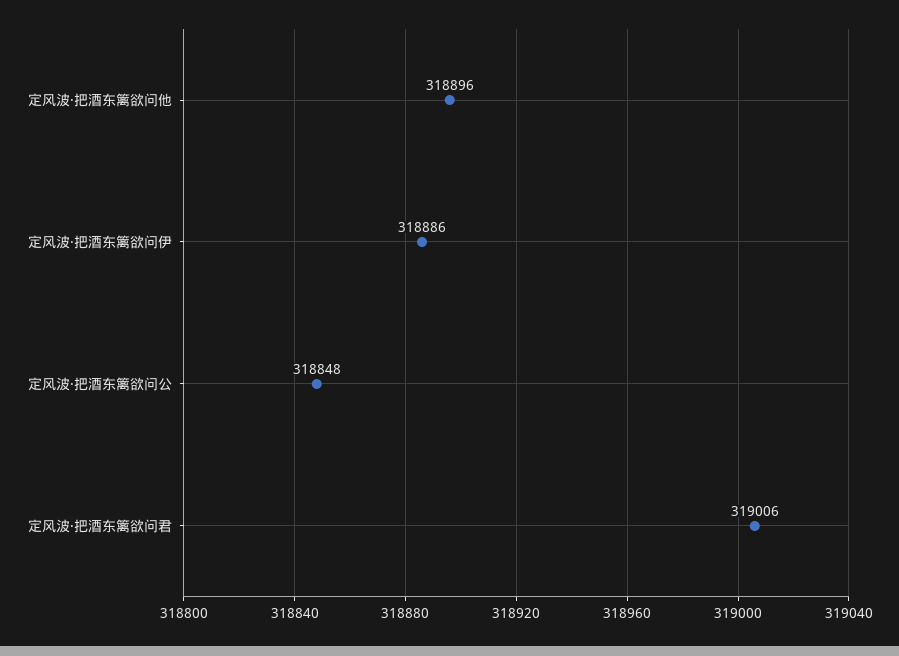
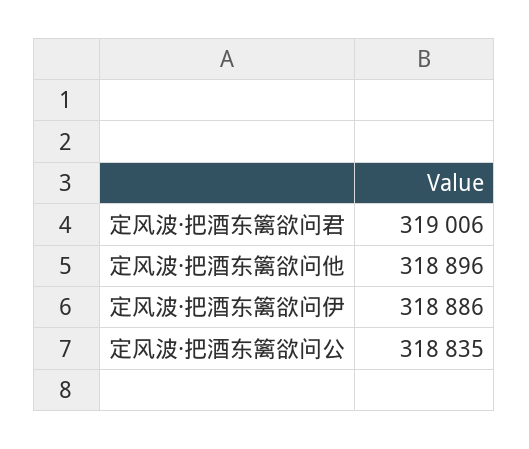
  {
    "定风波·把酒东篱欲问他": 318896,
    "定风波·把酒东篱欲问伊": 318886,
-   "定风波·把酒东篱欲问公": 318848,
+   "定风波·把酒东篱欲问公": 318835,
    "定风波·把酒东篱欲问君": 319006
  }

